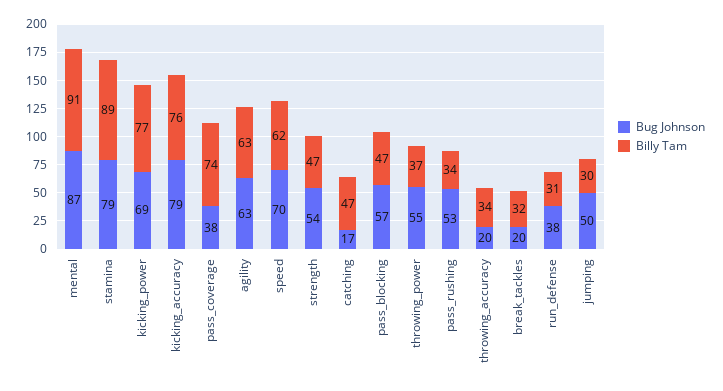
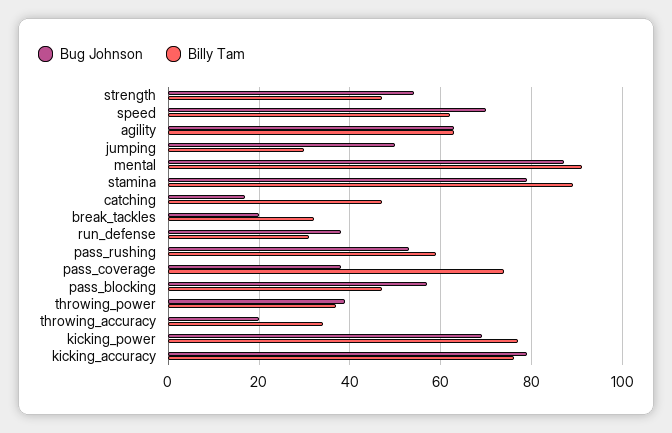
  {
    "Bug Johnson": {
      "mental": 87,
      "stamina": 79,
      "kicking_power": 69,
      "kicking_accuracy": 79,
      "pass_coverage": 38,
      "agility": 63,
      "speed": 70,
      "strength": 54,
      "catching": 17,
      "pass_blocking": 57,
-     "throwing_power": 55,
+     "throwing_power": 40,
      "pass_rushing": 53,
      "throwing_accuracy": 20,
      "break_tackles": 20,
      "run_defense": 38,
      "jumping": 50
    },
    "Billy Tam": {
      "mental": 91,
      "stamina": 89,
      "kicking_power": 77,
      "kicking_accuracy": 76,
      "pass_coverage": 74,
      "agility": 63,
      "speed": 62,
      "strength": 47,
      "catching": 47,
      "pass_blocking": 47,
      "throwing_power": 37,
-     "pass_rushing": 34,
+     "pass_rushing": 60,
      "throwing_accuracy": 34,
      "break_tackles": 32,
      "run_defense": 31,
      "jumping": 30
    }
  }

